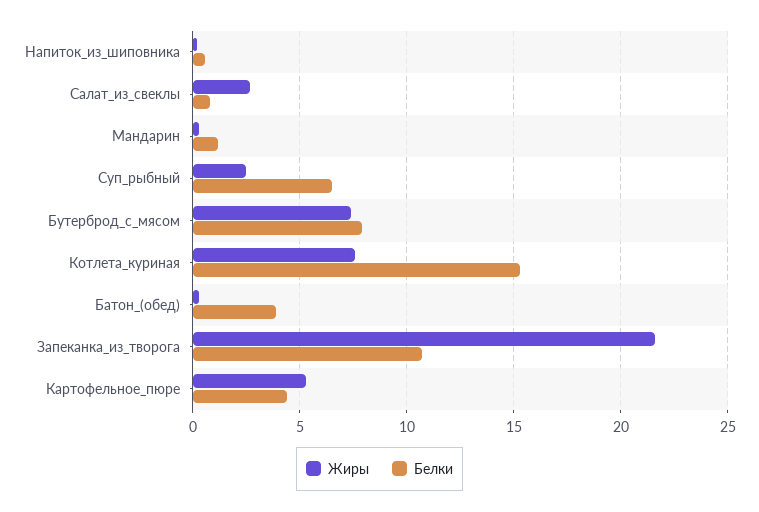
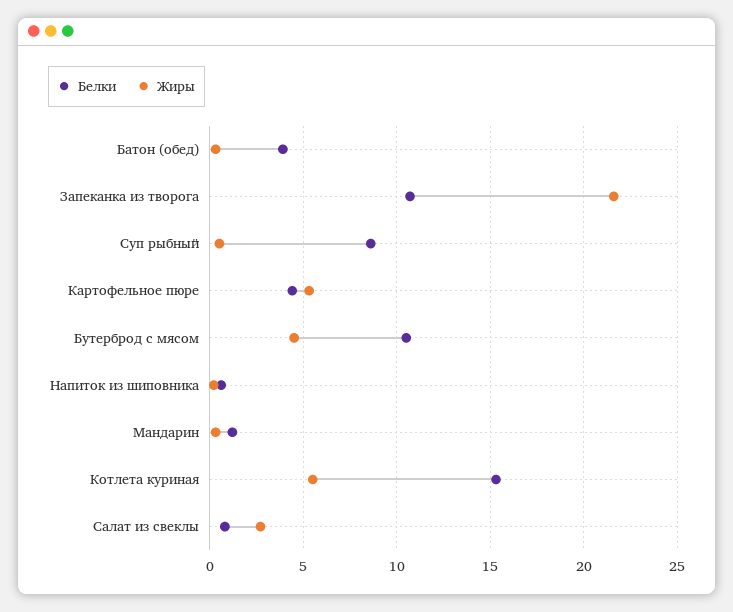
  {
    "Жиры": {
      "Напиток_из_шиповника": 0,
      "Салат_из_свеклы": 2.5,
      "Мандарин": 0.5,
-     "Суп_рыбный": 2.5,
+     "Суп_рыбный": 0.5,
-     "Бутерброд_с_мясом": 7.5,
+     "Бутерброд_с_мясом": 4.5,
-     "Котлета_куриная": 7.5,
+     "Котлета_куриная": 5.5,
      "Батон_(обед)": 0.5,
      "Запеканка_из_творога": 21.5,
      "Картофельное_пюре": 5.5
    },
    "Белки": {
      "Напиток_из_шиповника": 0.5,
      "Салат_из_свеклы": 1,
      "Мандарин": 1,
-     "Суп_рыбный": 6.5,
+     "Суп_рыбный": 8.5,
-     "Бутерброд_с_мясом": 8,
+     "Бутерброд_с_мясом": 10.5,
      "Котлета_куриная": 15.5,
      "Батон_(обед)": 4,
      "Запеканка_из_творога": 10.5,
      "Картофельное_пюре": 4.5
    }
  }

